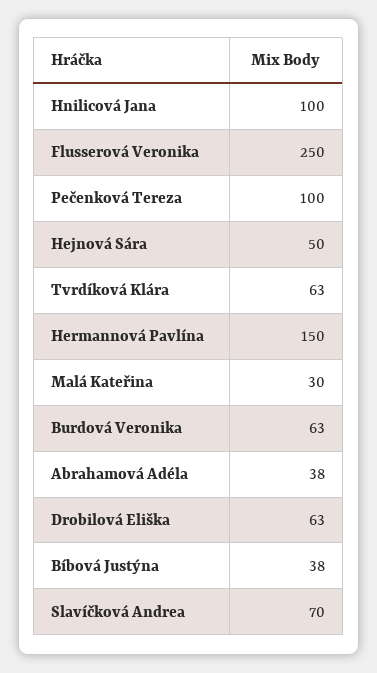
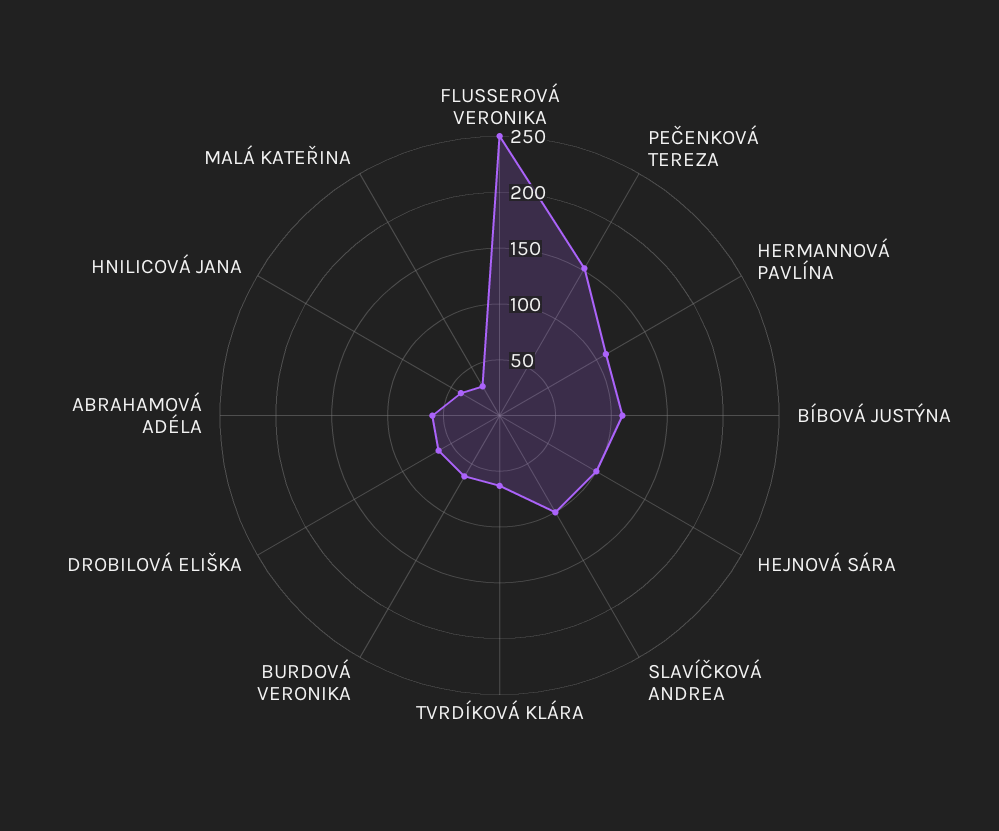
  {
-   "Hnilicová Jana": 100,
+   "Hnilicová Jana": 40,
    "Flusserová Veronika": 250,
-   "Pečenková Tereza": 100,
+   "Pečenková Tereza": 150,
-   "Hejnová Sára": 50,
+   "Hejnová Sára": 100,
    "Tvrdíková Klára": 63,
-   "Hermannová Pavlína": 150,
+   "Hermannová Pavlína": 110,
    "Malá Kateřina": 30,
    "Burdová Veronika": 63,
-   "Abrahamová Adéla": 38,
+   "Abrahamová Adéla": 60,
    "Drobilová Eliška": 63,
-   "Bíbová Justýna": 38,
+   "Bíbová Justýna": 110,
-   "Slavíčková Andrea": 70
+   "Slavíčková Andrea": 100
  }

